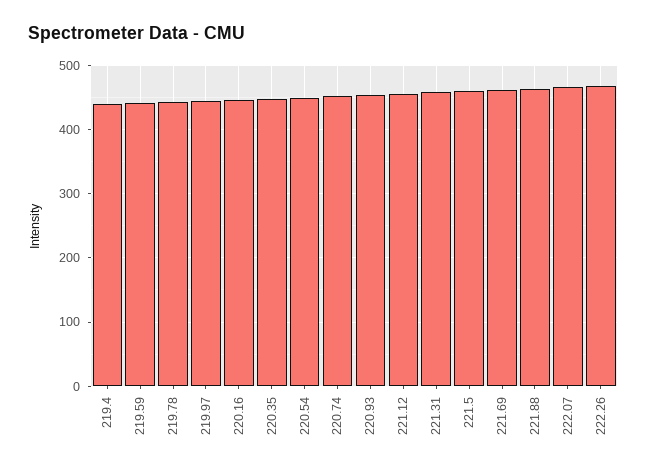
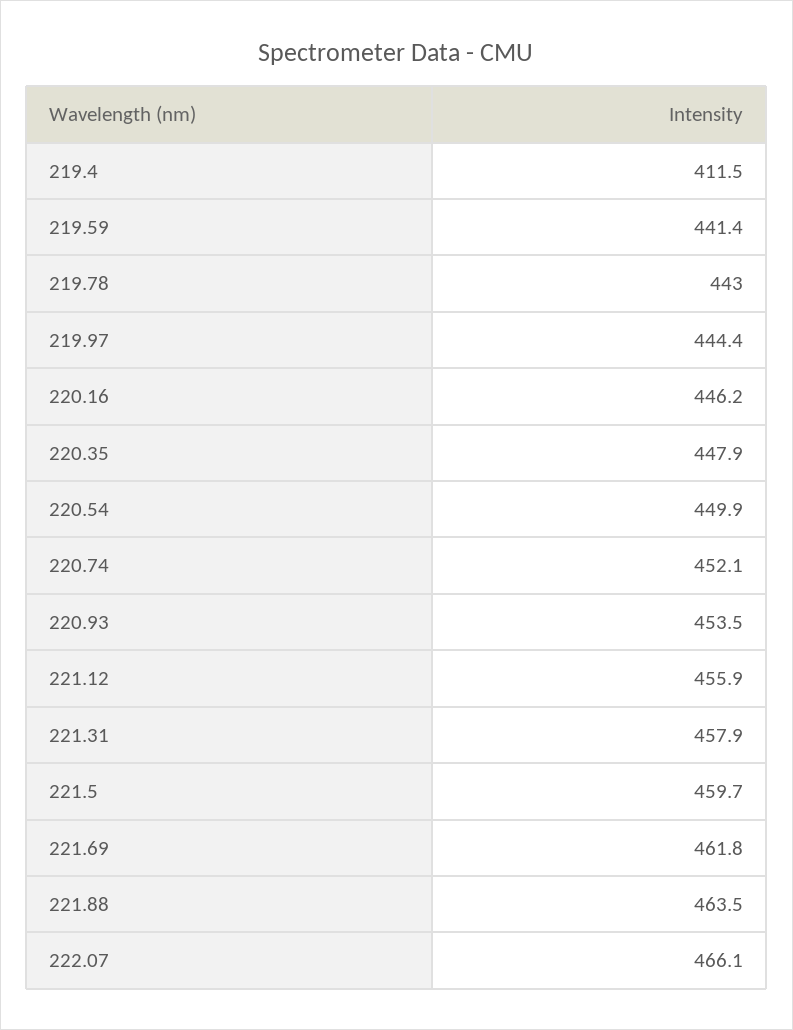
  {
-   "219.4": 440,
+   "219.4": 411.5,
    "219.59": 441.4,
    "219.78": 443,
    "219.97": 444.4,
    "220.16": 446.2,
    "220.35": 447.9,
    "220.54": 449.9,
    "220.74": 452.1,
    "220.93": 453.5,
    "221.12": 455.9,
    "221.31": 457.9,
    "221.5": 459.7,
    "221.69": 461.8,
    "221.88": 463.5,
-   "222.07": 466.1,
+   "222.07": 466.1
-   "222.26": 470
  }

